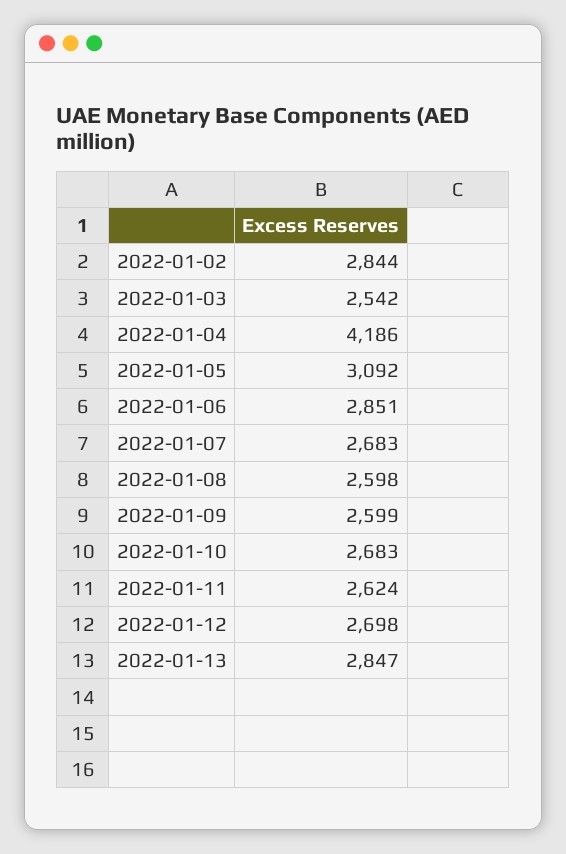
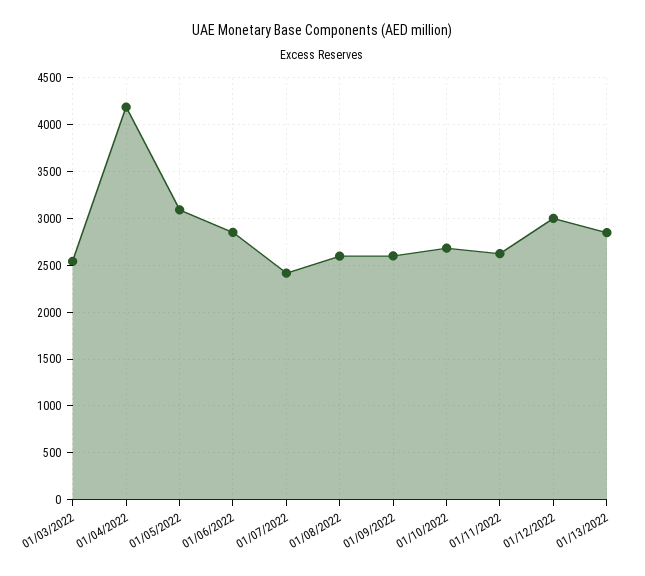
  {
-   "2022-01-02": 2844,
    "2022-01-03": 2542,
    "2022-01-04": 4186,
    "2022-01-05": 3092,
    "2022-01-06": 2851,
-   "2022-01-07": 2683,
+   "2022-01-07": 2400,
    "2022-01-08": 2598,
    "2022-01-09": 2599,
    "2022-01-10": 2683,
    "2022-01-11": 2624,
-   "2022-01-12": 2698,
+   "2022-01-12": 3000,
    "2022-01-13": 2847
  }

